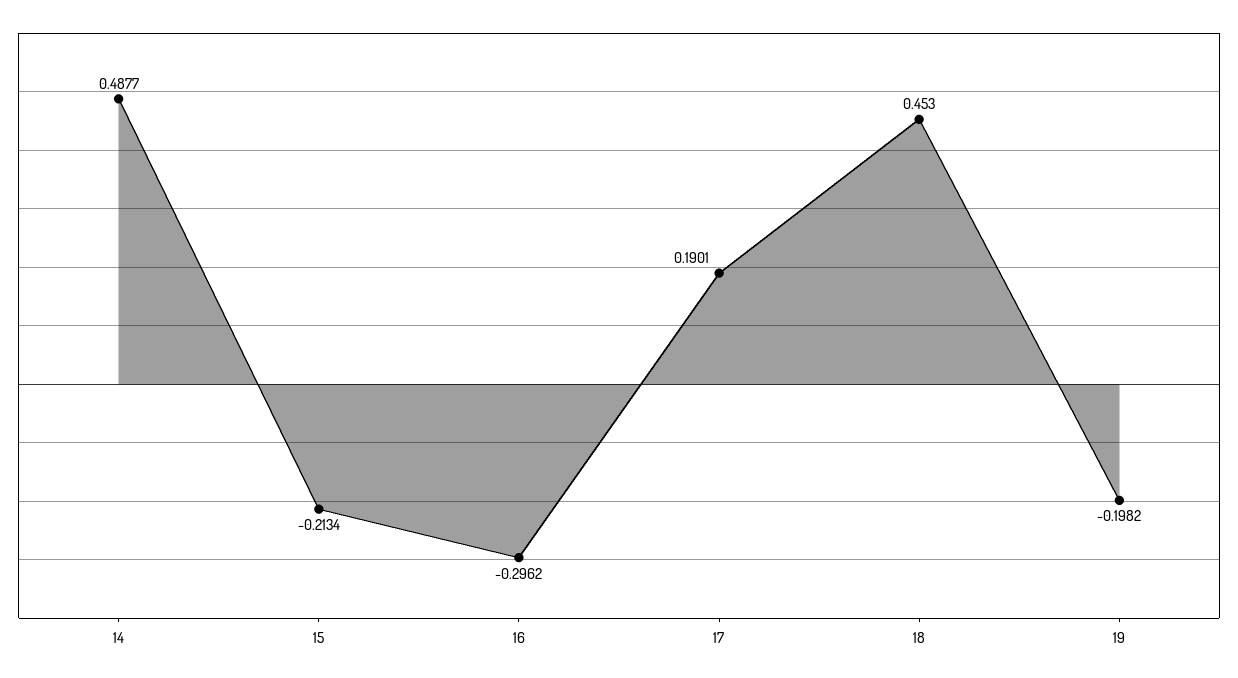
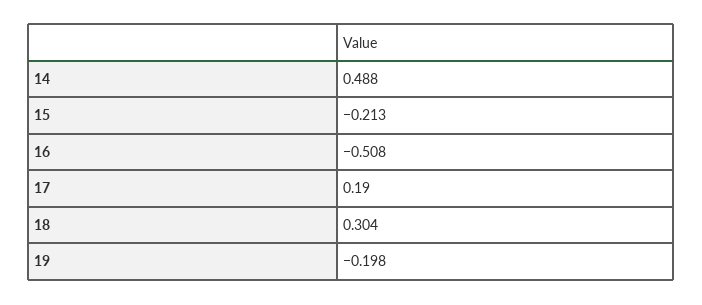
  {
    "14": 0.4877,
    "15": -0.2134,
-   "16": -0.2962,
+   "16": -0.508,
    "17": 0.1901,
-   "18": 0.453,
+   "18": 0.304,
    "19": -0.1982
  }

